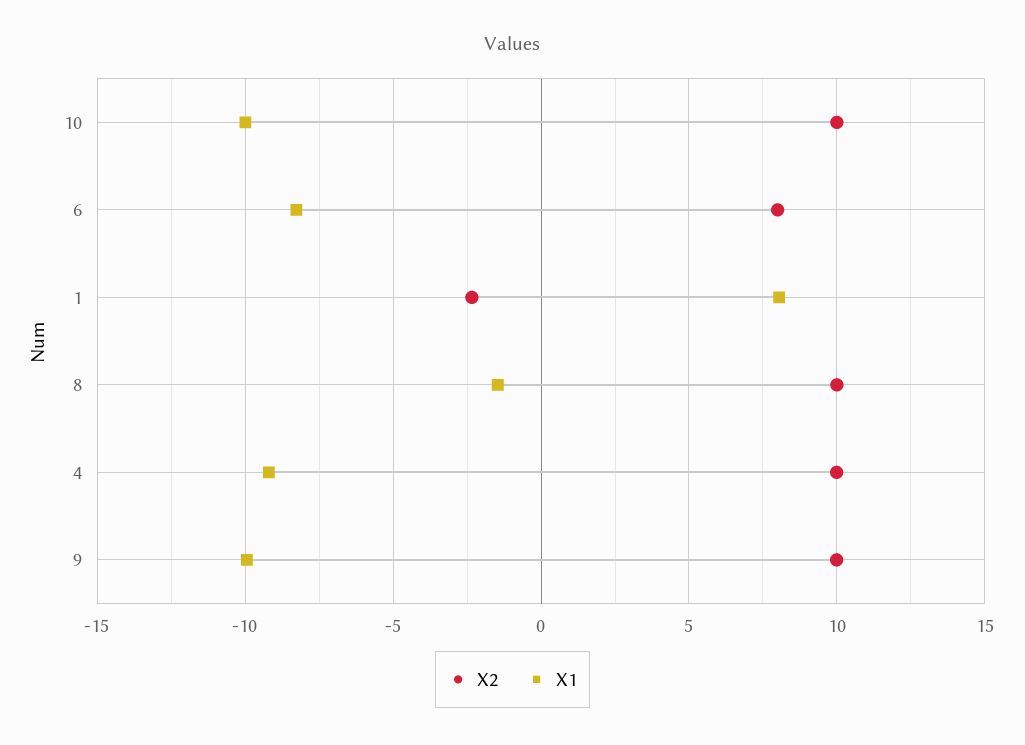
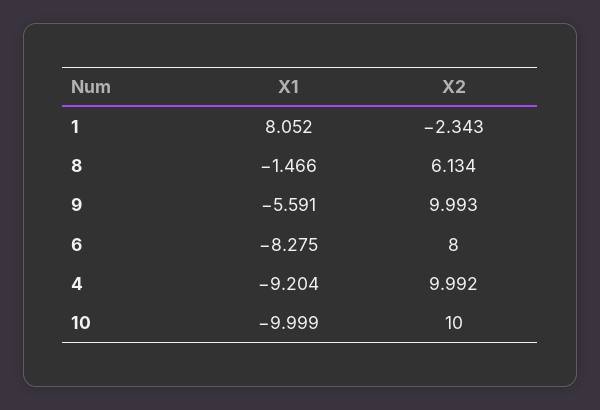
  {
    "X2": {
      "10": 10,
      "6": 8,
      "1": -2.343,
-     "8": 10,
+     "8": 6.134,
      "4": 9.992,
      "9": 9.993
    },
    "X1": {
      "10": -9.999,
      "6": -8.275,
      "1": 8.052,
      "8": -1.466,
      "4": -9.204,
-     "9": -10
+     "9": -5.591
    }
  }

